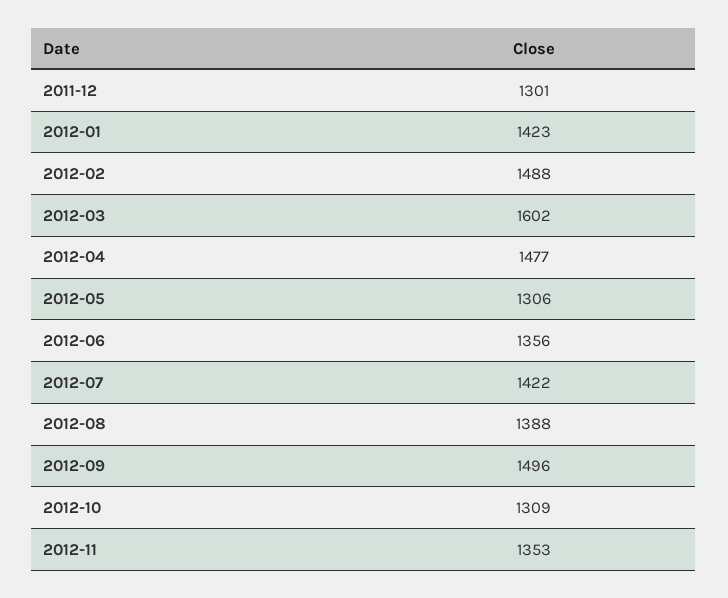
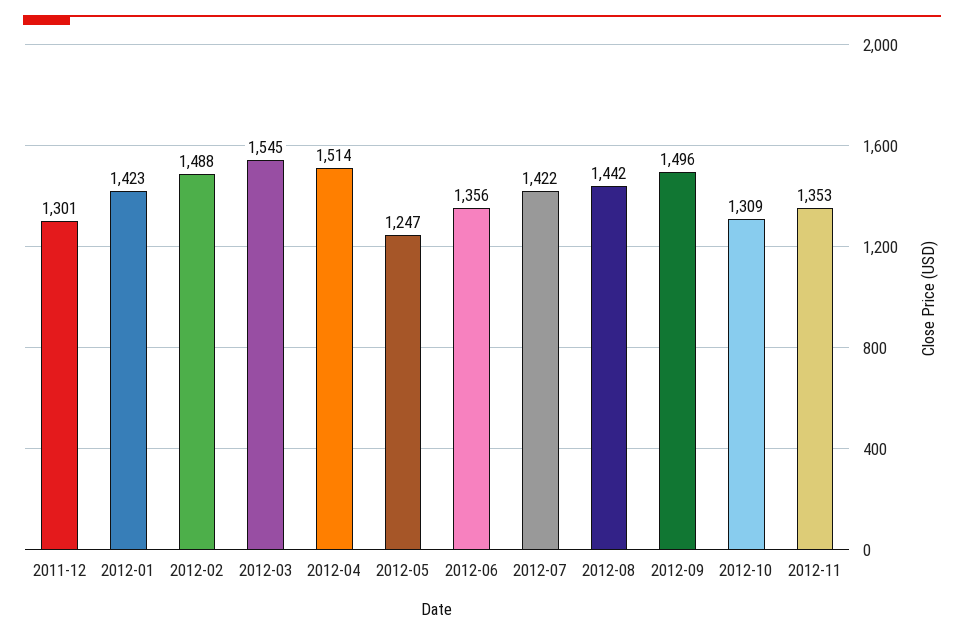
  {
    "2011-12": 1301,
    "2012-01": 1423,
    "2012-02": 1488,
-   "2012-03": 1602,
+   "2012-03": 1545,
-   "2012-04": 1477,
+   "2012-04": 1514,
-   "2012-05": 1306,
+   "2012-05": 1247,
    "2012-06": 1356,
    "2012-07": 1422,
-   "2012-08": 1388,
+   "2012-08": 1442,
    "2012-09": 1496,
    "2012-10": 1309,
    "2012-11": 1353
  }

